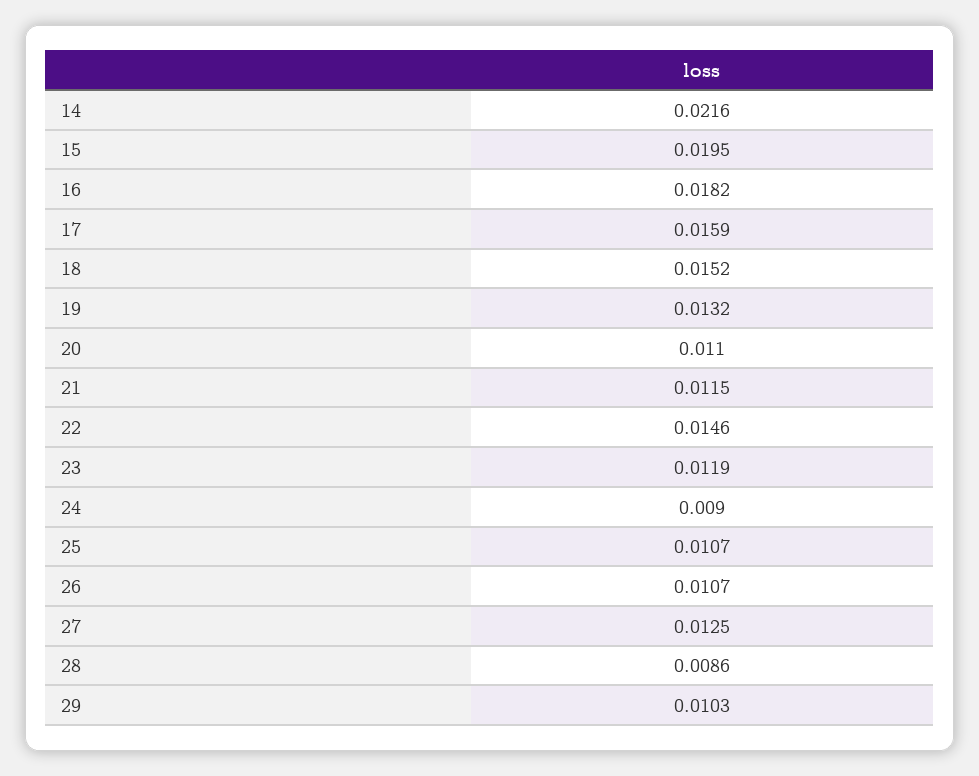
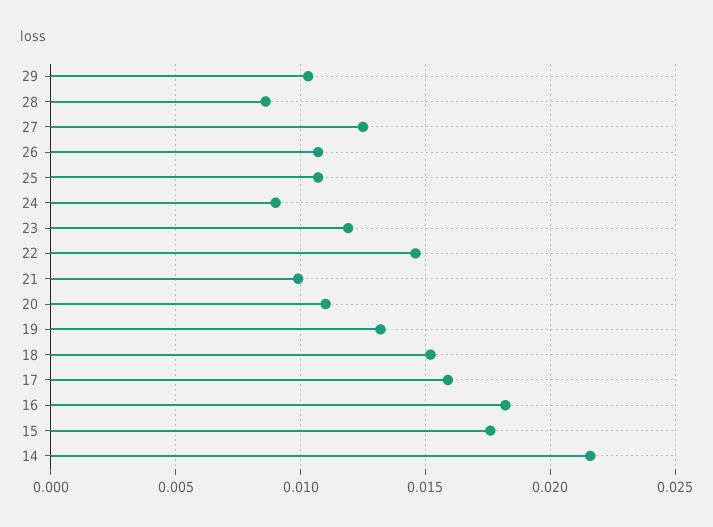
  {
    "14": 0.0216,
-   "15": 0.0195,
+   "15": 0.0175,
    "16": 0.0182,
    "17": 0.0159,
    "18": 0.0152,
    "19": 0.0132,
    "20": 0.011,
-   "21": 0.0115,
+   "21": 0.01,
    "22": 0.0146,
    "23": 0.0119,
    "24": 0.009,
    "25": 0.0107,
    "26": 0.0107,
    "27": 0.0125,
    "28": 0.0086,
    "29": 0.0103
  }

